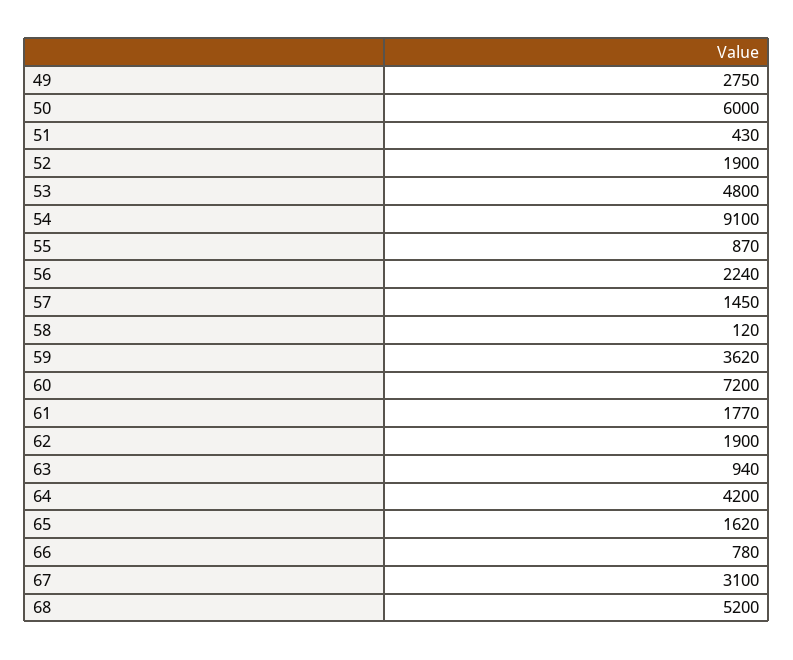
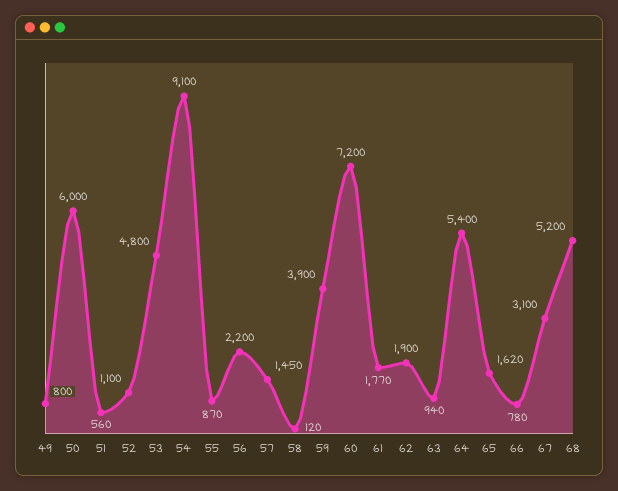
  {
-   "49": 2750,
+   "49": 800,
    "50": 6000,
-   "51": 430,
+   "51": 560,
-   "52": 1900,
+   "52": 1100,
    "53": 4800,
    "54": 9100,
    "55": 870,
-   "56": 2240,
+   "56": 2200,
    "57": 1450,
    "58": 120,
-   "59": 3620,
+   "59": 3900,
    "60": 7200,
    "61": 1770,
    "62": 1900,
    "63": 940,
-   "64": 4200,
+   "64": 5400,
    "65": 1620,
    "66": 780,
    "67": 3100,
    "68": 5200
  }

